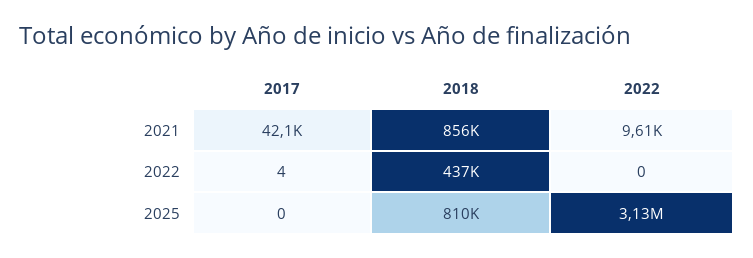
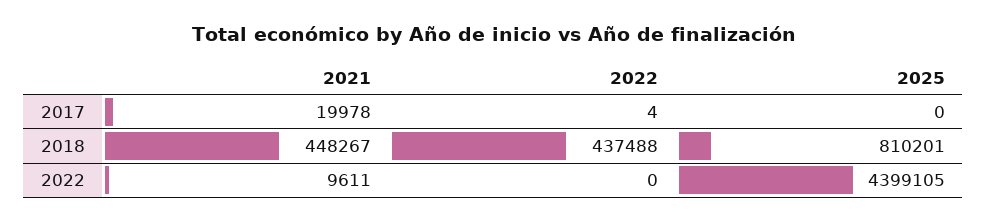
  {
    "2017": {
-     "2021": 42100,
+     "2021": 19978,
      "2022": 4,
      "2025": 0
    },
    "2018": {
-     "2021": 856000,
+     "2021": 448267,
      "2022": 437488,
      "2025": 810201
    },
    "2022": {
      "2021": 9611,
      "2022": 0,
-     "2025": 3130000
+     "2025": 4399105
    }
  }

